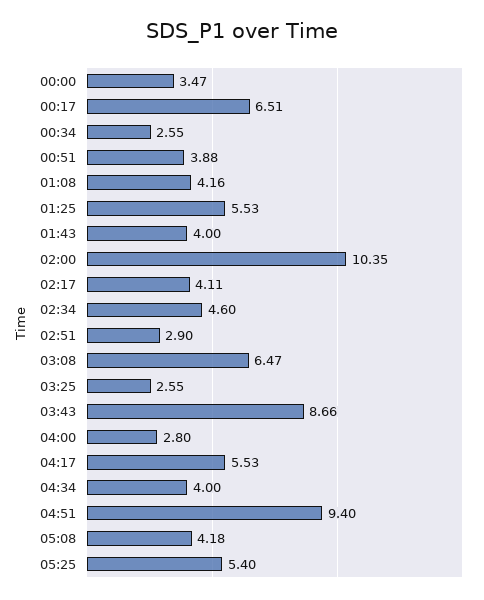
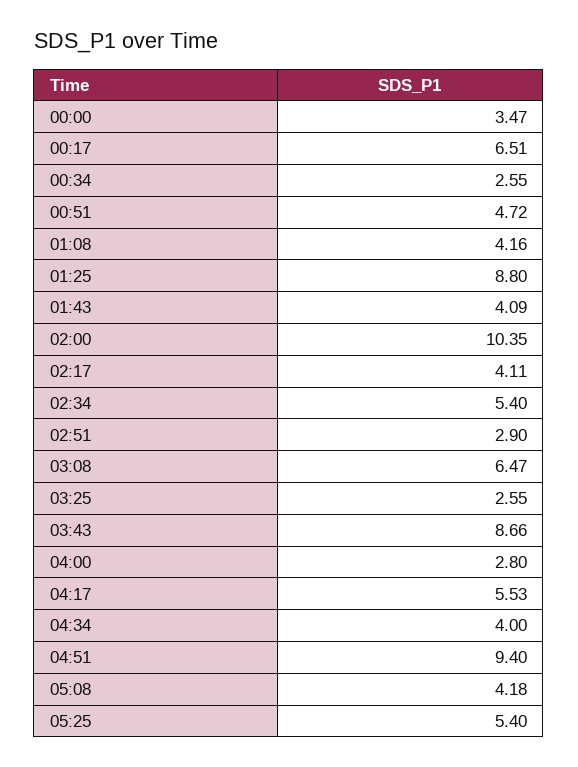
  {
    "00:00": 3.47,
    "00:17": 6.51,
    "00:34": 2.55,
-   "00:51": 3.88,
+   "00:51": 4.72,
    "01:08": 4.16,
-   "01:25": 5.53,
+   "01:25": 8.8,
-   "01:43": 4,
+   "01:43": 4.09,
    "02:00": 10.35,
    "02:17": 4.11,
-   "02:34": 4.6,
+   "02:34": 5.4,
    "02:51": 2.9,
    "03:08": 6.47,
    "03:25": 2.55,
    "03:43": 8.66,
    "04:00": 2.8,
    "04:17": 5.53,
    "04:34": 4,
    "04:51": 9.4,
    "05:08": 4.18,
    "05:25": 5.4
  }

